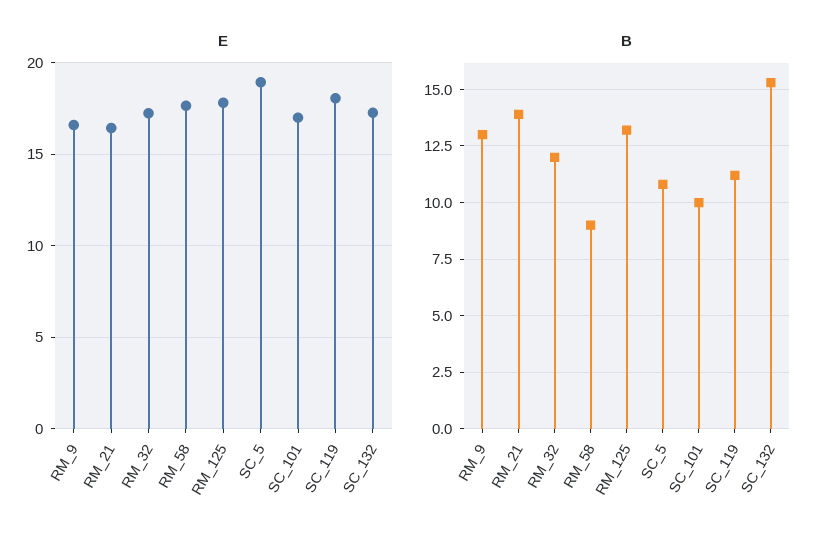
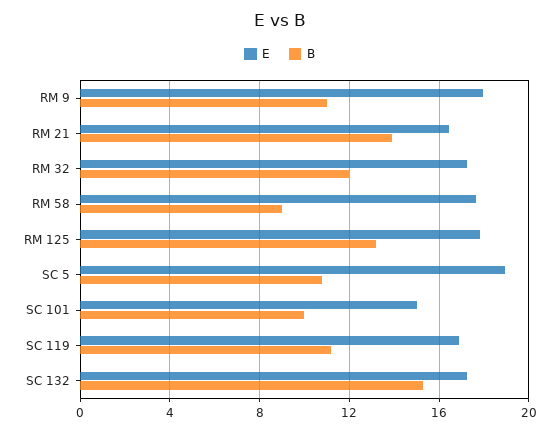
  {
    "E": {
-     "RM_9": 16.5,
+     "RM_9": 18,
      "RM_21": 16.5,
      "RM_32": 17,
      "RM_58": 17.5,
      "RM_125": 18,
      "SC_5": 19,
-     "SC_101": 17,
+     "SC_101": 15,
-     "SC_119": 18,
+     "SC_119": 17,
      "SC_132": 17.5
    },
    "B": {
-     "RM_9": 13,
+     "RM_9": 11,
      "RM_21": 14,
      "RM_32": 12,
      "RM_58": 9,
      "RM_125": 13,
      "SC_5": 11,
      "SC_101": 10,
      "SC_119": 11,
      "SC_132": 15.5
    }
  }

